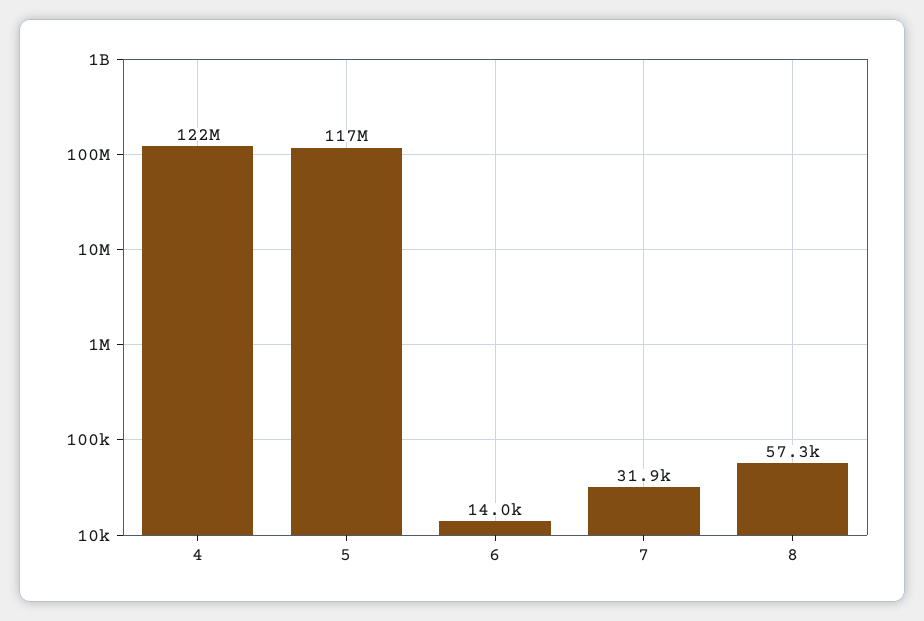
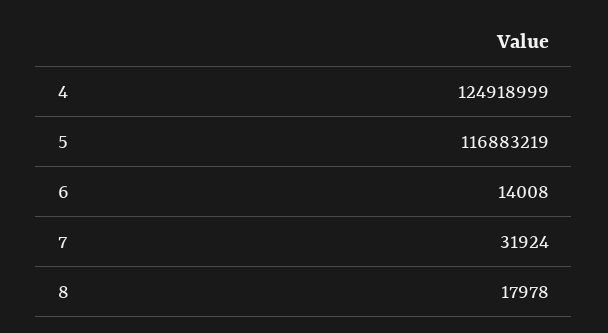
  {
-   "4": 122000000,
+   "4": 124918999,
    "5": 116883219,
    "6": 14008,
    "7": 31924,
-   "8": 57300
+   "8": 17978
  }

